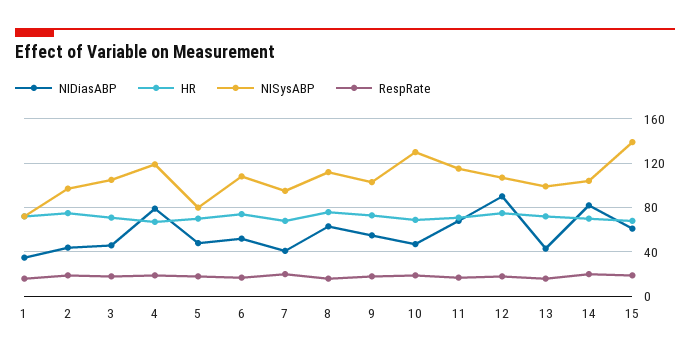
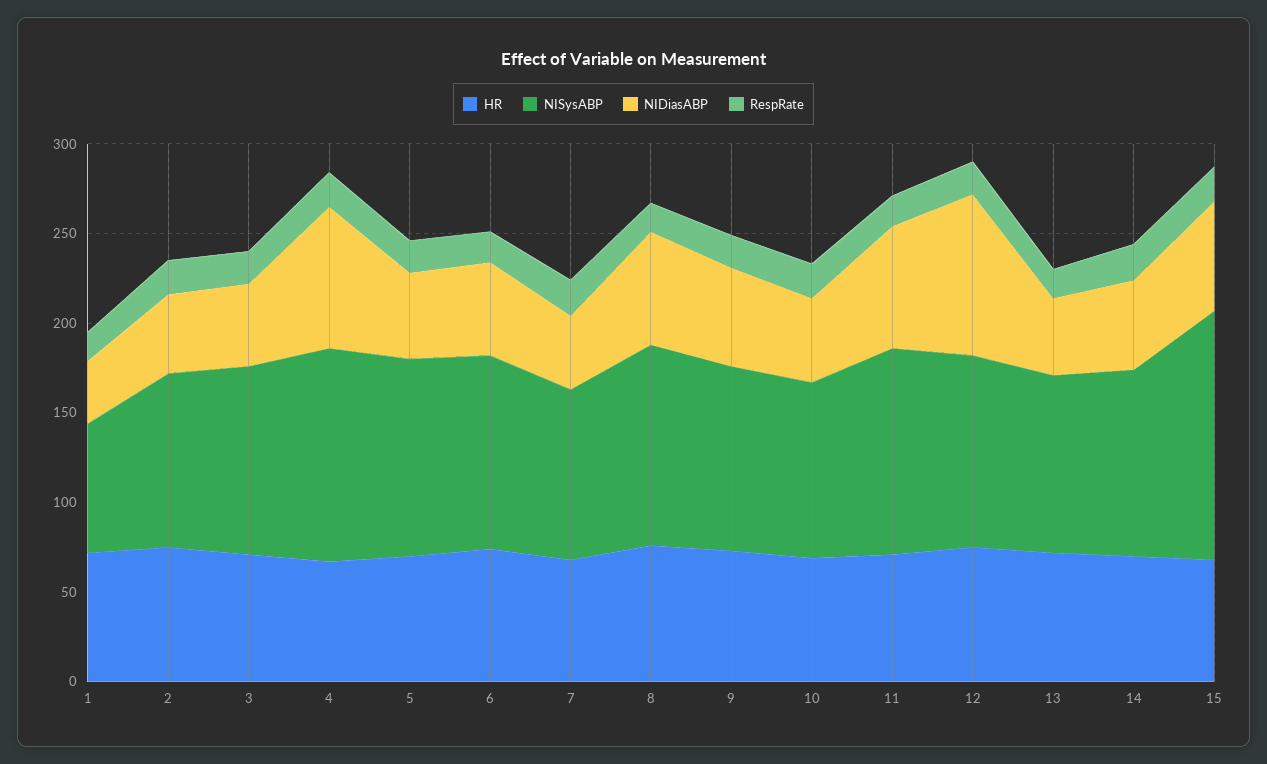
  {
    "NIDiasABP": {
      "1": 40,
      "2": 40,
      "3": 50,
      "4": 80,
      "5": 50,
      "6": 50,
      "7": 40,
      "8": 60,
      "9": 60,
      "10": 50,
      "11": 70,
      "12": 90,
      "13": 40,
-     "14": 80,
+     "14": 50,
      "15": 60
    },
    "HR": {
      "1": 70,
      "2": 80,
      "3": 70,
      "4": 70,
      "5": 70,
      "6": 70,
      "7": 70,
      "8": 80,
      "9": 70,
      "10": 70,
      "11": 70,
      "12": 80,
      "13": 70,
      "14": 70,
      "15": 70
    },
    "NISysABP": {
      "1": 70,
      "2": 100,
      "3": 110,
      "4": 120,
-     "5": 80,
+     "5": 110,
      "6": 110,
      "7": 100,
      "8": 110,
      "9": 100,
-     "10": 130,
+     "10": 100,
      "11": 120,
      "12": 110,
      "13": 100,
      "14": 100,
      "15": 140
    },
    "RespRate": {
      "1": 20,
      "2": 20,
      "3": 20,
      "4": 20,
      "5": 20,
      "6": 20,
      "7": 20,
      "8": 20,
      "9": 20,
      "10": 20,
      "11": 20,
      "12": 20,
      "13": 20,
      "14": 20,
      "15": 20
    }
  }

